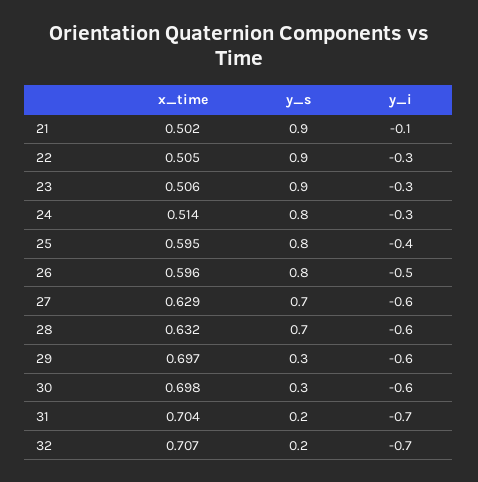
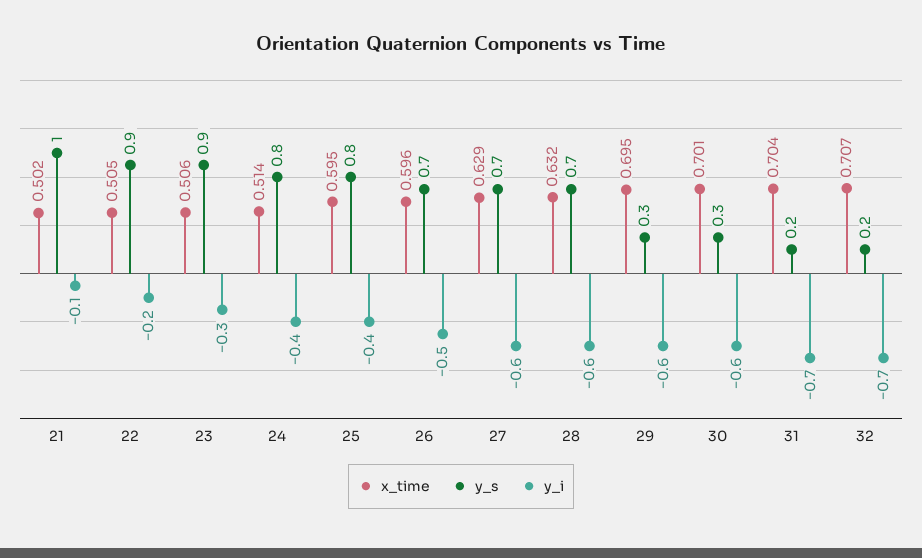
  {
    "x_time": {
      "21": 0.502,
      "22": 0.505,
      "23": 0.506,
      "24": 0.514,
      "25": 0.595,
      "26": 0.596,
      "27": 0.629,
      "28": 0.632,
-     "29": 0.697,
+     "29": 0.695,
-     "30": 0.698,
+     "30": 0.701,
      "31": 0.704,
      "32": 0.707
    },
    "y_s": {
-     "21": 0.9,
+     "21": 1,
      "22": 0.9,
      "23": 0.9,
      "24": 0.8,
      "25": 0.8,
-     "26": 0.8,
+     "26": 0.7,
      "27": 0.7,
      "28": 0.7,
      "29": 0.3,
      "30": 0.3,
      "31": 0.2,
      "32": 0.2
    },
    "y_i": {
      "21": -0.1,
-     "22": -0.3,
+     "22": -0.2,
      "23": -0.3,
-     "24": -0.3,
+     "24": -0.4,
      "25": -0.4,
      "26": -0.5,
      "27": -0.6,
      "28": -0.6,
      "29": -0.6,
      "30": -0.6,
      "31": -0.7,
      "32": -0.7
    }
  }

